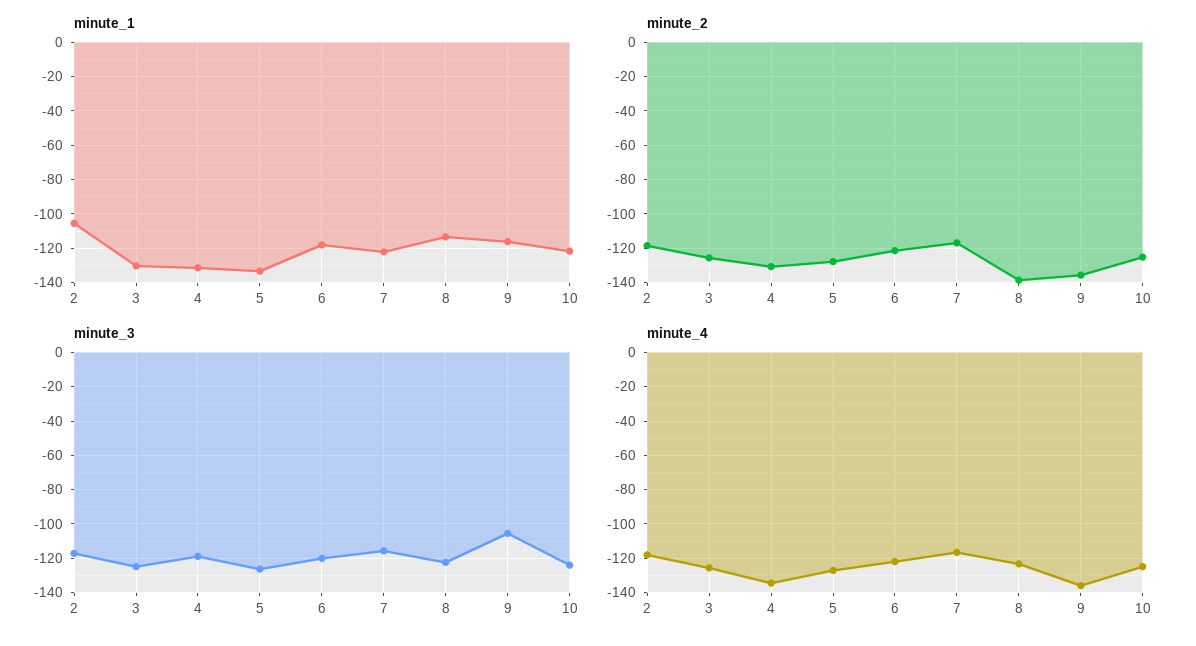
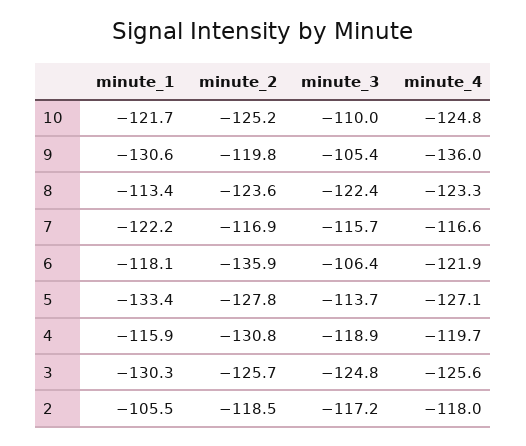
  {
    "minute_1": {
      "2": -105.5,
      "3": -130.3,
-     "4": -130,
+     "4": -115.9,
      "5": -133.4,
      "6": -118.1,
      "7": -122.2,
      "8": -113.4,
-     "9": -115,
+     "9": -130.6,
      "10": -121.7
    },
    "minute_2": {
      "2": -118.5,
      "3": -125.7,
      "4": -130.8,
      "5": -127.8,
-     "6": -120,
+     "6": -135.9,
      "7": -116.9,
-     "8": -140,
+     "8": -123.6,
-     "9": -135,
+     "9": -119.8,
      "10": -125.2
    },
    "minute_3": {
      "2": -117.2,
      "3": -124.8,
      "4": -118.9,
-     "5": -125,
+     "5": -113.7,
-     "6": -120,
+     "6": -106.4,
      "7": -115.7,
      "8": -122.4,
      "9": -105.4,
-     "10": -125
+     "10": -110
    },
    "minute_4": {
      "2": -118,
      "3": -125.6,
-     "4": -135,
+     "4": -119.7,
      "5": -127.1,
      "6": -121.9,
      "7": -116.6,
      "8": -123.3,
      "9": -136,
      "10": -124.8
    }
  }

